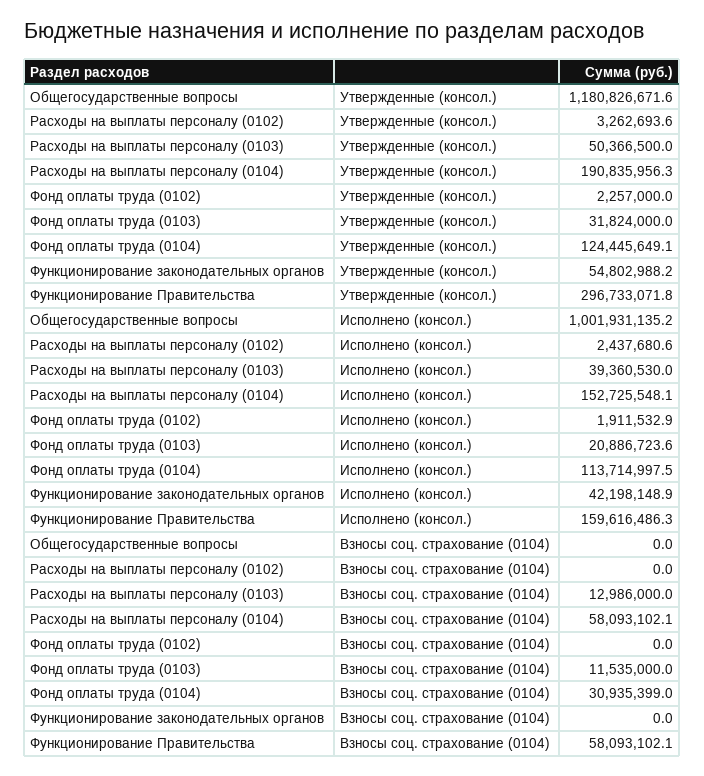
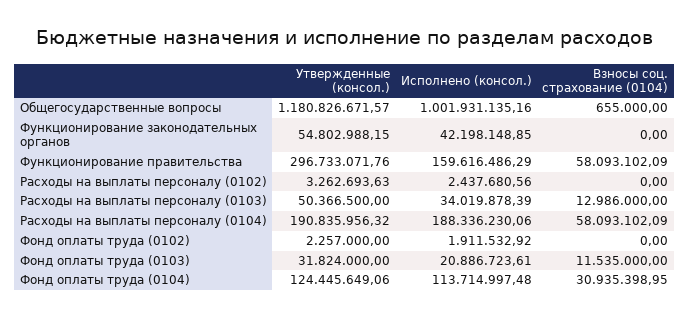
  {
    "Общегосударственные вопросы": {
      "Утвержденные (консол.)": 1180826671.57,
      "Исполнено (консол.)": 1001931135.16,
-     "Взносы соц. страхование (0104)": 0
+     "Взносы соц. страхование (0104)": 655000
    },
    "Расходы на выплаты персоналу (0102)": {
      "Утвержденные (консол.)": 3262693.63,
      "Исполнено (консол.)": 2437680.56,
      "Взносы соц. страхование (0104)": 0
    },
    "Расходы на выплаты персоналу (0103)": {
      "Утвержденные (консол.)": 50366500,
-     "Исполнено (консол.)": 39360530,
+     "Исполнено (консол.)": 34019878.39,
      "Взносы соц. страхование (0104)": 12986000
    },
    "Расходы на выплаты персоналу (0104)": {
      "Утвержденные (консол.)": 190835956.32,
-     "Исполнено (консол.)": 152725548.1,
+     "Исполнено (консол.)": 188336230.06,
      "Взносы соц. страхование (0104)": 58093102.09
    },
    "Фонд оплаты труда (0102)": {
      "Утвержденные (консол.)": 2257000,
      "Исполнено (консол.)": 1911532.92,
      "Взносы соц. страхование (0104)": 0
    },
    "Фонд оплаты труда (0103)": {
      "Утвержденные (консол.)": 31824000,
      "Исполнено (консол.)": 20886723.61,
      "Взносы соц. страхование (0104)": 11535000
    },
    "Фонд оплаты труда (0104)": {
      "Утвержденные (консол.)": 124445649.06,
      "Исполнено (консол.)": 113714997.48,
      "Взносы соц. страхование (0104)": 30935398.95
    },
    "Функционирование законодательных органов": {
      "Утвержденные (консол.)": 54802988.15,
      "Исполнено (консол.)": 42198148.85,
      "Взносы соц. страхование (0104)": 0
    },
    "Функционирование Правительства": {
      "Утвержденные (консол.)": 296733071.76,
      "Исполнено (консол.)": 159616486.29,
      "Взносы соц. страхование (0104)": 58093102.09
    }
  }

